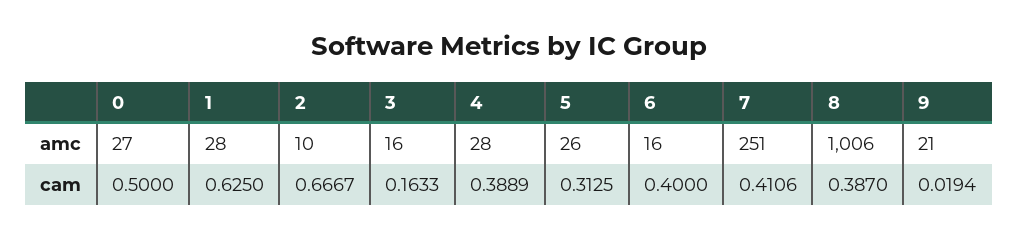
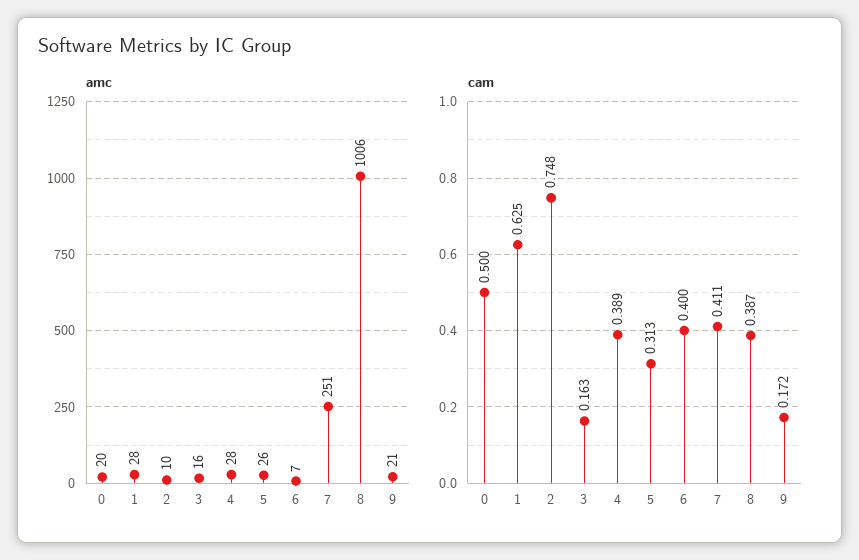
  {
    "amc": {
-     "0": 27,
+     "0": 20,
      "1": 28,
      "2": 10,
      "3": 16,
      "4": 28,
      "5": 26,
-     "6": 16,
+     "6": 7,
      "7": 251,
      "8": 1006,
      "9": 21
    },
    "cam": {
      "0": 0.5,
      "1": 0.625,
-     "2": 0.6667,
+     "2": 0.748,
      "3": 0.1633,
      "4": 0.3889,
      "5": 0.3125,
      "6": 0.4,
      "7": 0.4106,
      "8": 0.387,
-     "9": 0.0194
+     "9": 0.172
    }
  }

